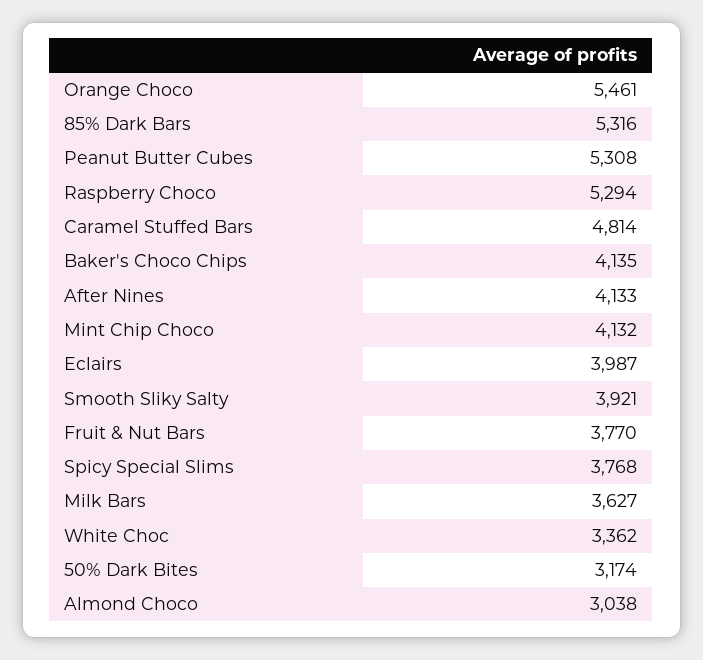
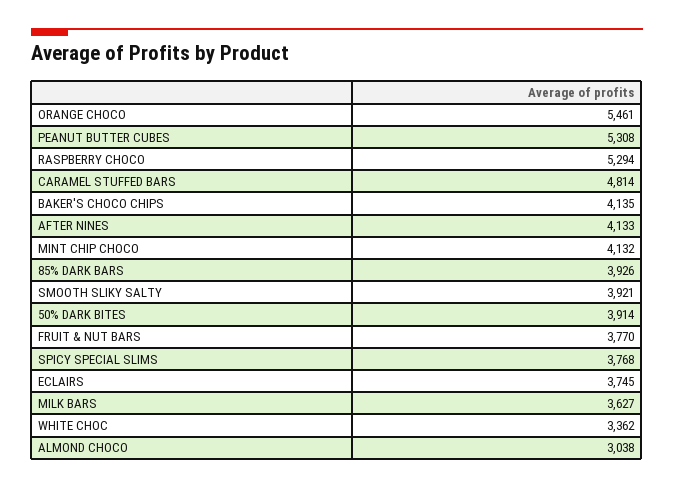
  {
    "Orange Choco": 5461,
-   "85% Dark Bars": 5316,
+   "85% Dark Bars": 3926,
    "Peanut Butter Cubes": 5308,
    "Raspberry Choco": 5294,
    "Caramel Stuffed Bars": 4814,
    "Baker's Choco Chips": 4135,
    "After Nines": 4133,
    "Mint Chip Choco": 4132,
-   "Eclairs": 3987,
+   "Eclairs": 3745,
    "Smooth Sliky Salty": 3921,
    "Fruit & Nut Bars": 3770,
    "Spicy Special Slims": 3768,
    "Milk Bars": 3627,
    "White Choc": 3362,
-   "50% Dark Bites": 3174,
+   "50% Dark Bites": 3914,
    "Almond Choco": 3038
  }

